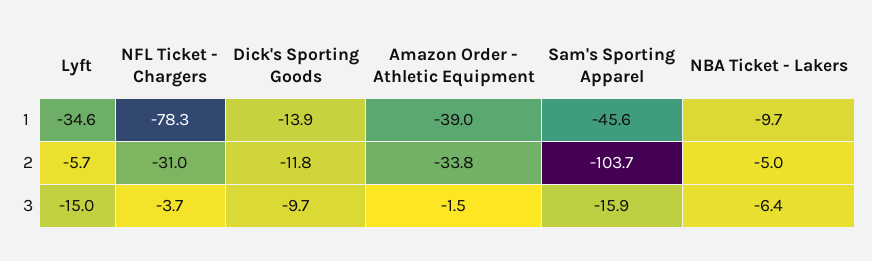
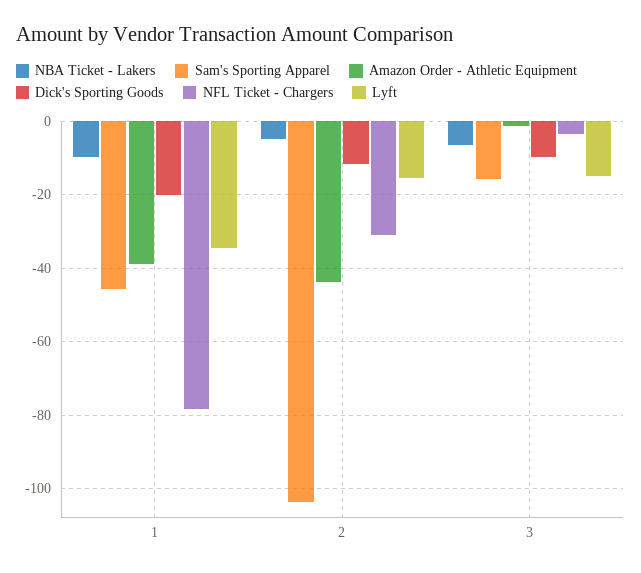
  {
    "Lyft": {
      "1": -34.6,
-     "2": -5.7,
+     "2": -16,
      "3": -15
    },
    "NFL Ticket - Chargers": {
      "1": -78.3,
      "2": -31,
      "3": -3.7
    },
    "Dick's Sporting Goods": {
-     "1": -13.9,
+     "1": -20,
      "2": -11.8,
      "3": -9.7
    },
    "Amazon Order - Athletic Equipment": {
      "1": -39,
-     "2": -33.8,
+     "2": -44,
      "3": -1.5
    },
    "Sam's Sporting Apparel": {
      "1": -45.6,
      "2": -103.7,
      "3": -15.9
    },
    "NBA Ticket - Lakers": {
      "1": -9.7,
      "2": -5,
      "3": -6.4
    }
  }

